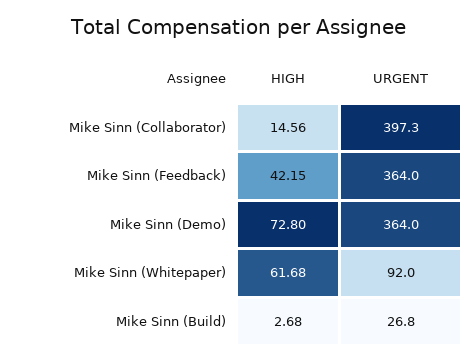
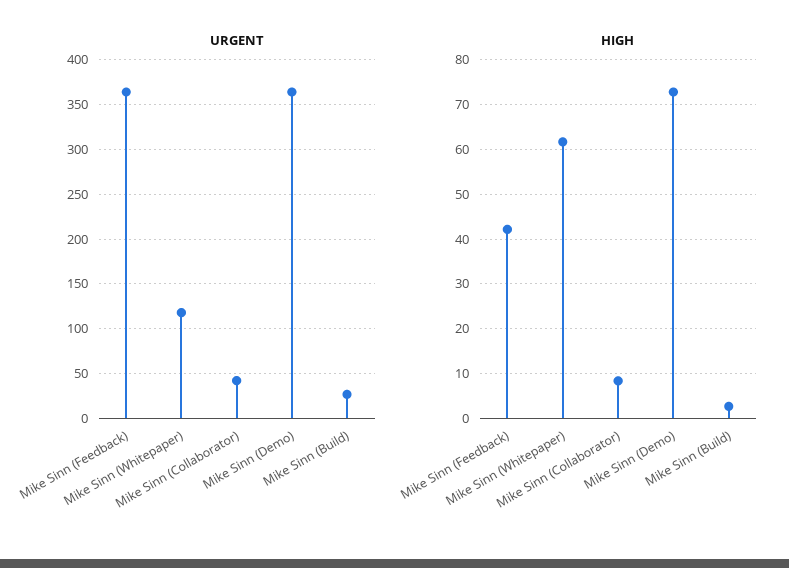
  {
    "HIGH": {
-     "Mike Sinn (Collaborator)": 14.56,
+     "Mike Sinn (Collaborator)": 8,
      "Mike Sinn (Feedback)": 42.15,
      "Mike Sinn (Demo)": 72.8,
      "Mike Sinn (Whitepaper)": 61.68,
      "Mike Sinn (Build)": 2.68
    },
    "URGENT": {
-     "Mike Sinn (Collaborator)": 397.3,
+     "Mike Sinn (Collaborator)": 40,
      "Mike Sinn (Feedback)": 364,
      "Mike Sinn (Demo)": 364,
-     "Mike Sinn (Whitepaper)": 92,
+     "Mike Sinn (Whitepaper)": 120,
      "Mike Sinn (Build)": 26.8
    }
  }

